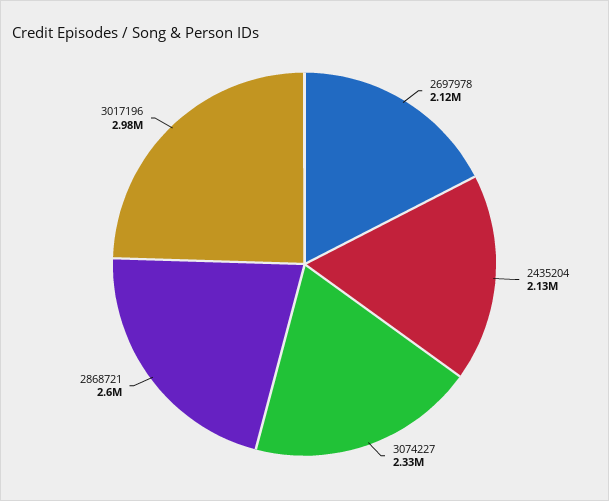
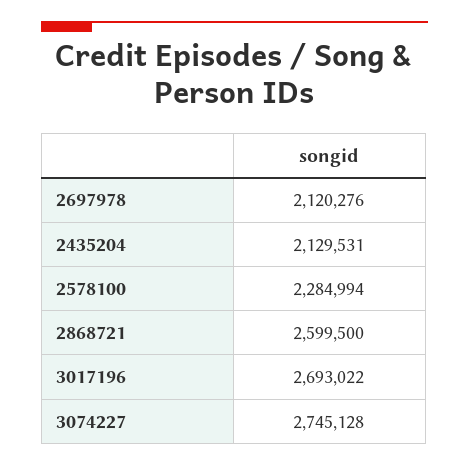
  {
    "2697978": 2120276,
    "2435204": 2129531,
-   "3074227": 2330000,
+   "3074227": 2745128,
    "2868721": 2599500,
-   "3017196": 2980000
+   "3017196": 2693022,
+   "2578100": 2284994
  }

